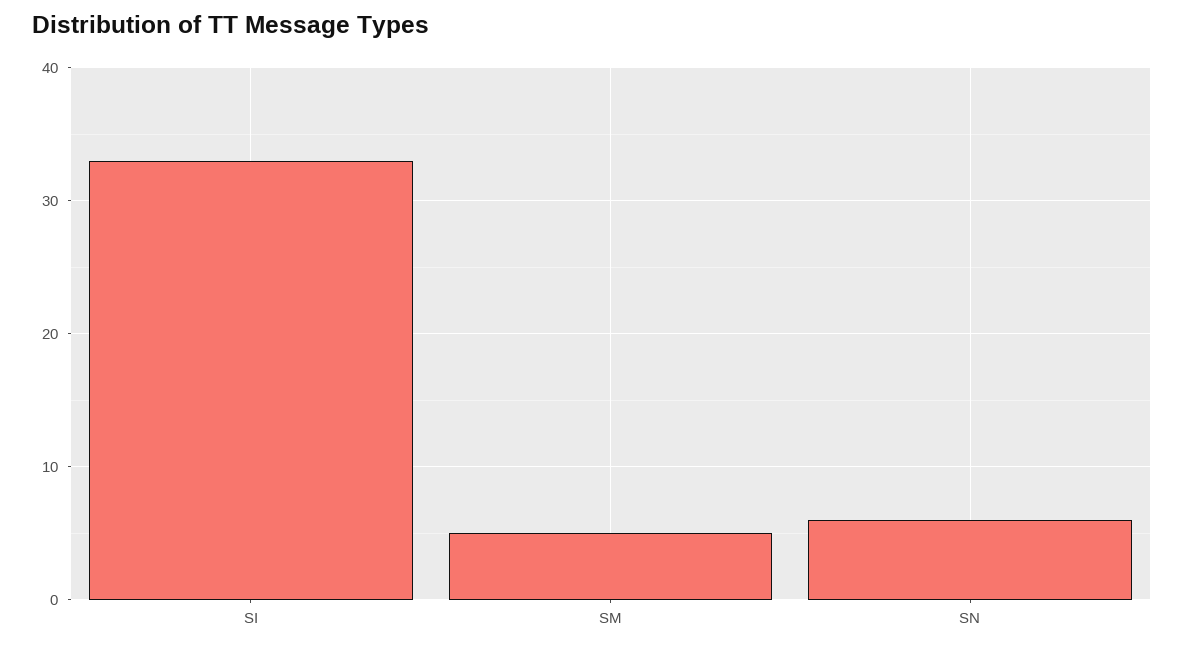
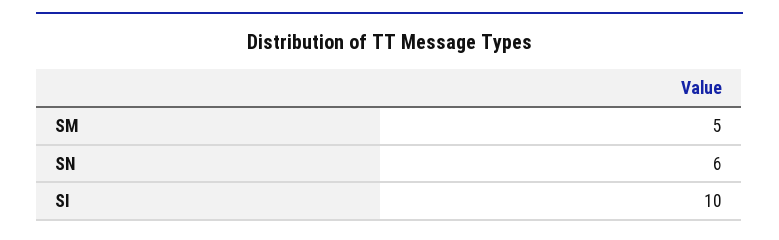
  {
-   "SI": 33,
+   "SI": 10,
    "SM": 5,
    "SN": 6
  }

